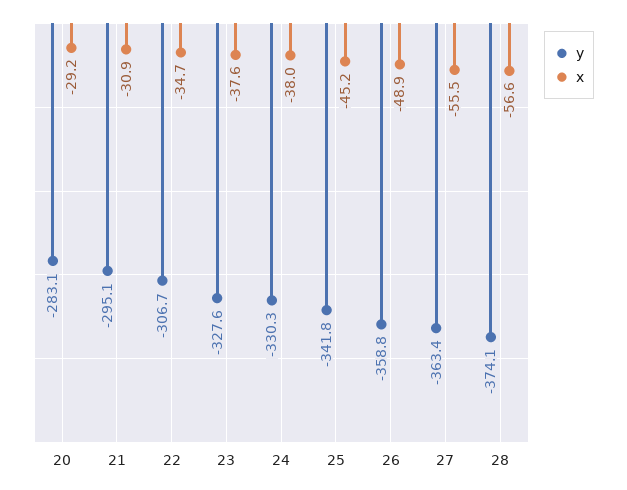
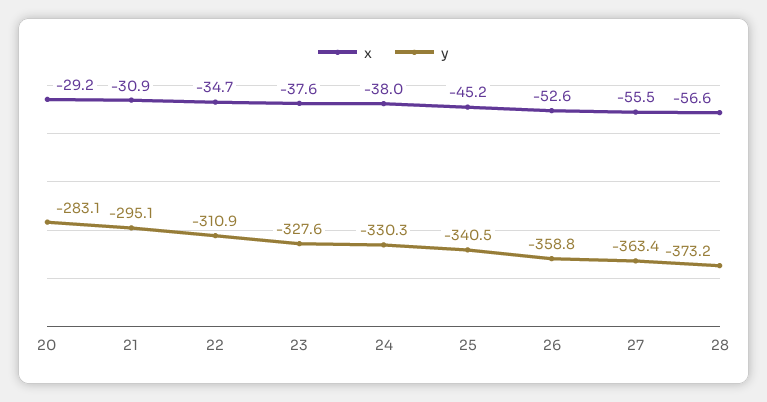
  {
    "y": {
      "20": -283.1,
      "21": -295.1,
-     "22": -306.7,
+     "22": -310.9,
      "23": -327.6,
      "24": -330.3,
-     "25": -341.8,
+     "25": -340.5,
      "26": -358.8,
      "27": -363.4,
-     "28": -374.1
+     "28": -373.2
    },
    "x": {
      "20": -29.2,
      "21": -30.9,
      "22": -34.7,
      "23": -37.6,
      "24": -38,
      "25": -45.2,
-     "26": -48.9,
+     "26": -52.6,
      "27": -55.5,
      "28": -56.6
    }
  }

